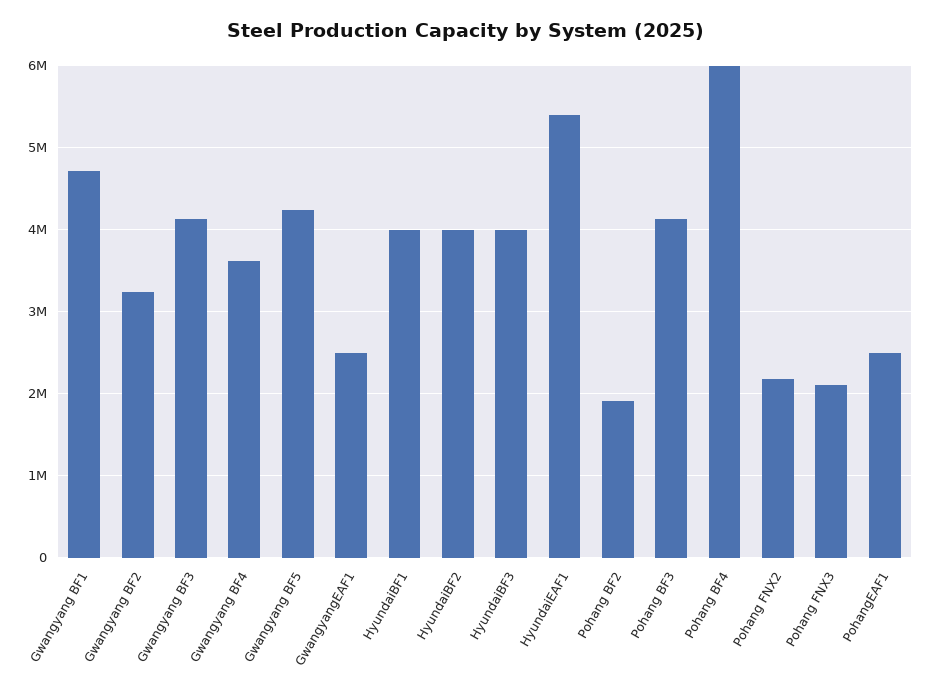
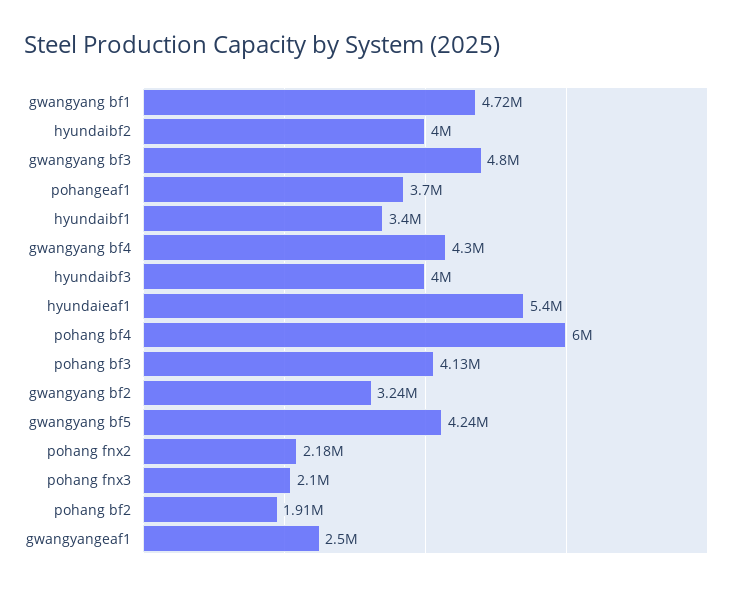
  {
    "Gwangyang BF1": 4720000,
    "Gwangyang BF2": 3240000,
-   "Gwangyang BF3": 4100000,
+   "Gwangyang BF3": 4800000,
-   "Gwangyang BF4": 3600000,
+   "Gwangyang BF4": 4300000,
    "Gwangyang BF5": 4240000,
    "GwangyangEAF1": 2500000,
-   "HyundaiBF1": 4000000,
+   "HyundaiBF1": 3400000,
    "HyundaiBF2": 4000000,
    "HyundaiBF3": 4000000,
    "HyundaiEAF1": 5400000,
    "Pohang BF2": 1910000,
    "Pohang BF3": 4130000,
    "Pohang BF4": 6000000,
    "Pohang FNX2": 2180000,
    "Pohang FNX3": 2100000,
-   "PohangEAF1": 2500000
+   "PohangEAF1": 3700000
  }

